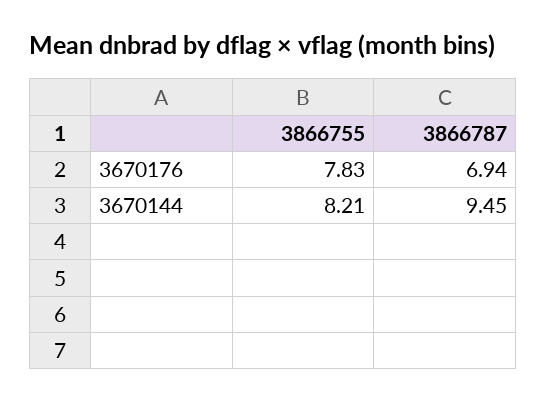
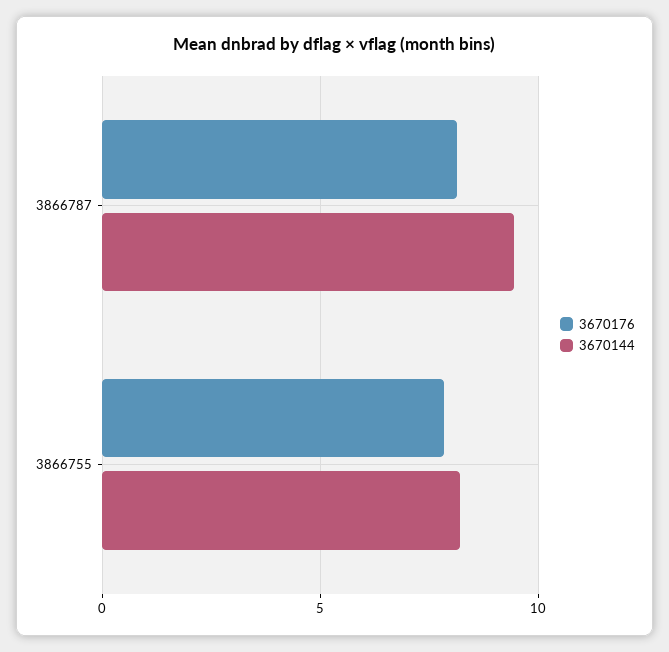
  {
    "3670176": {
      "3866755": 7.83,
-     "3866787": 6.94
+     "3866787": 8
    },
    "3670144": {
      "3866755": 8.21,
      "3866787": 9.45
    }
  }

